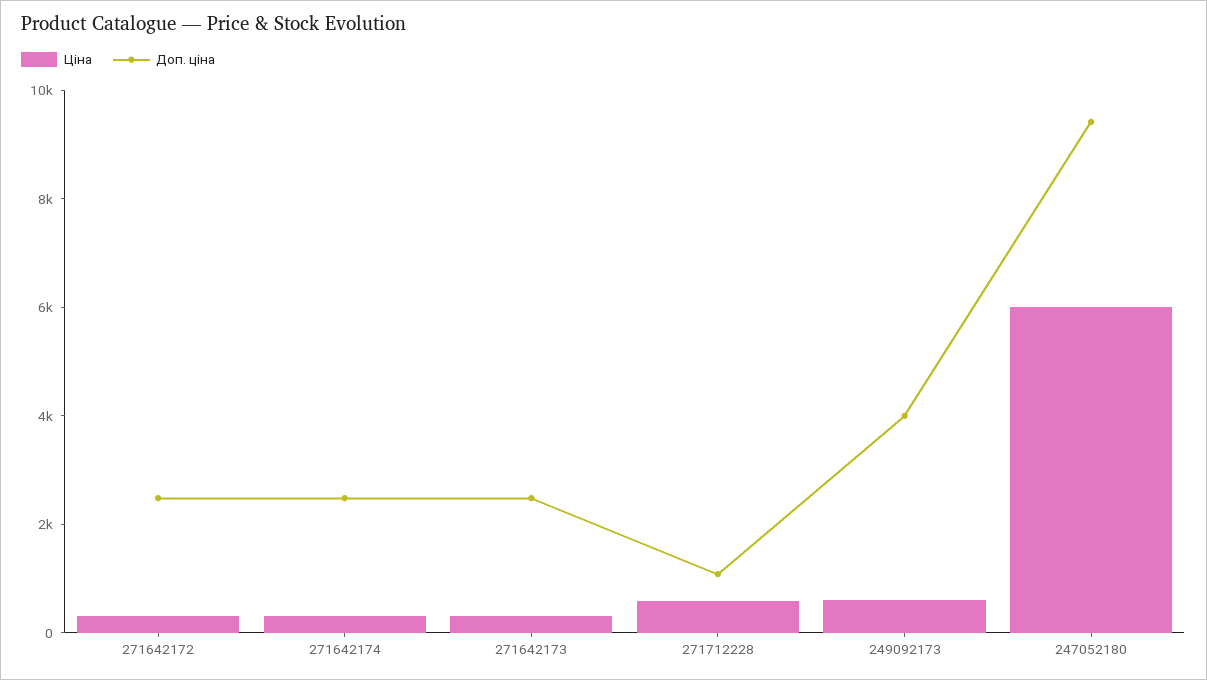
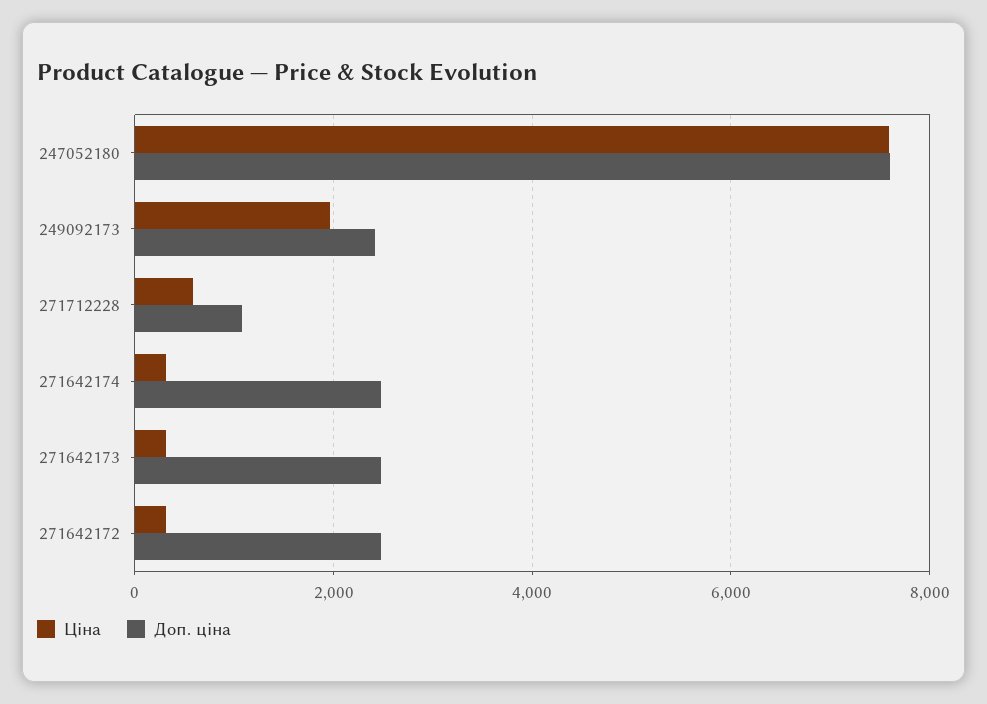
  {
    "Ціна": {
      "271642172": 400,
      "271642174": 400,
      "271642173": 400,
      "271712228": 600,
-     "249092173": 500,
+     "249092173": 2000,
-     "247052180": 6000
+     "247052180": 7600
    },
    "Доп. ціна": {
      "271642172": 2400,
      "271642174": 2400,
      "271642173": 2400,
      "271712228": 1000,
-     "249092173": 4000,
+     "249092173": 2400,
-     "247052180": 9500
+     "247052180": 7600
    }
  }

